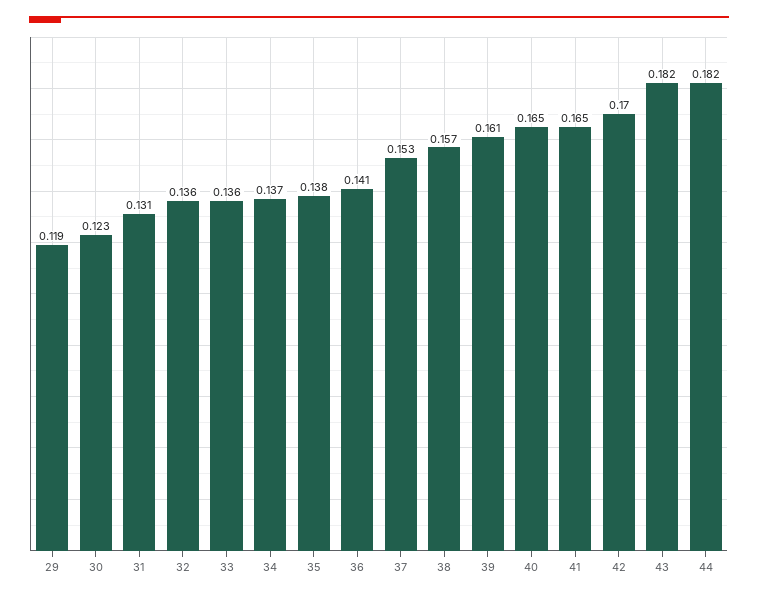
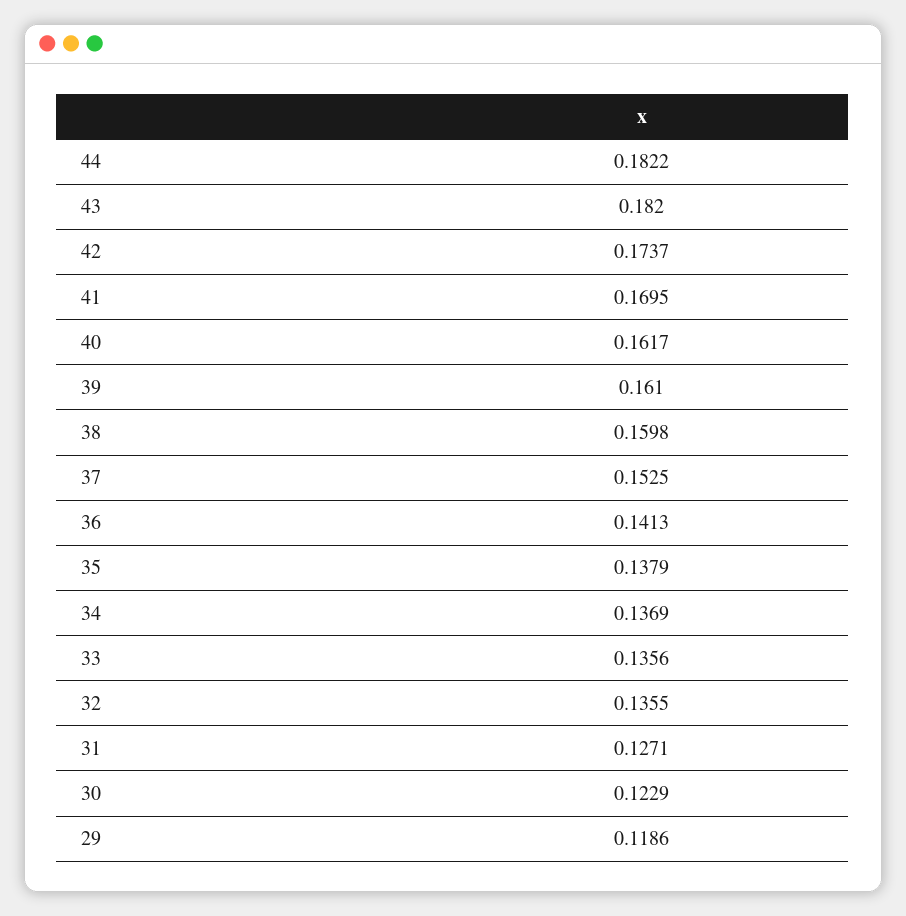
  {
    "29": 0.1186,
    "30": 0.1229,
-   "31": 0.131,
+   "31": 0.1271,
    "32": 0.1355,
    "33": 0.1356,
    "34": 0.1369,
    "35": 0.1379,
    "36": 0.1413,
    "37": 0.1525,
-   "38": 0.157,
+   "38": 0.1598,
    "39": 0.161,
-   "40": 0.165,
+   "40": 0.1617,
-   "41": 0.165,
+   "41": 0.1695,
-   "42": 0.17,
+   "42": 0.1737,
    "43": 0.182,
    "44": 0.1822
  }

